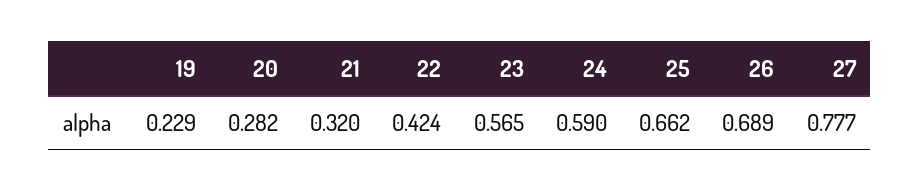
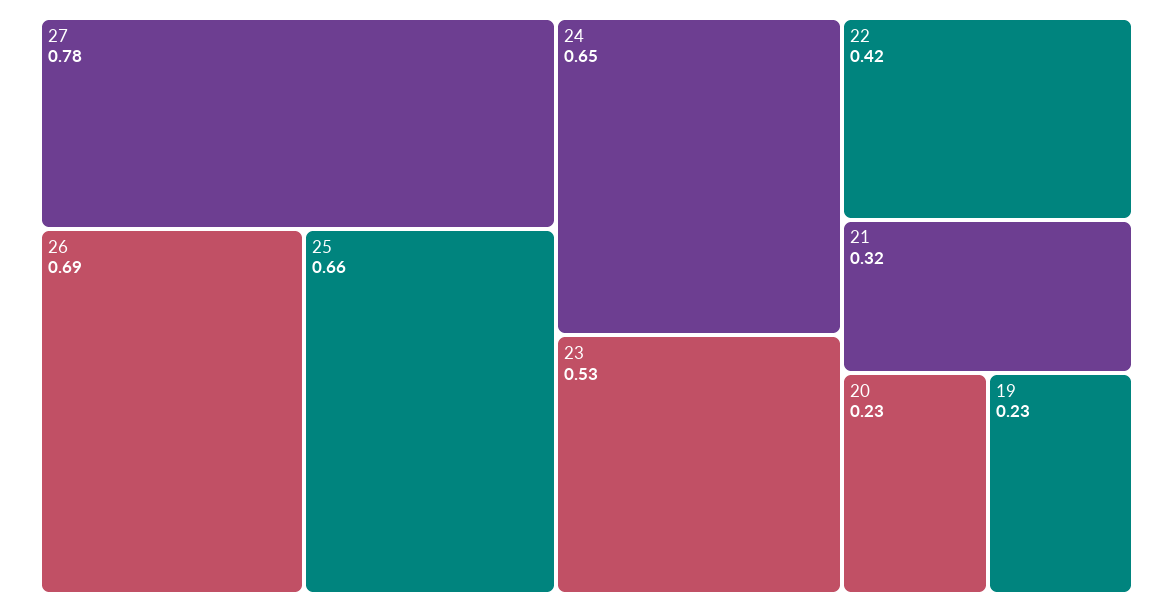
  {
    "19": 0.229,
-   "20": 0.282,
+   "20": 0.23,
    "21": 0.32,
    "22": 0.424,
-   "23": 0.565,
+   "23": 0.53,
-   "24": 0.59,
+   "24": 0.65,
    "25": 0.662,
    "26": 0.689,
    "27": 0.777
  }

